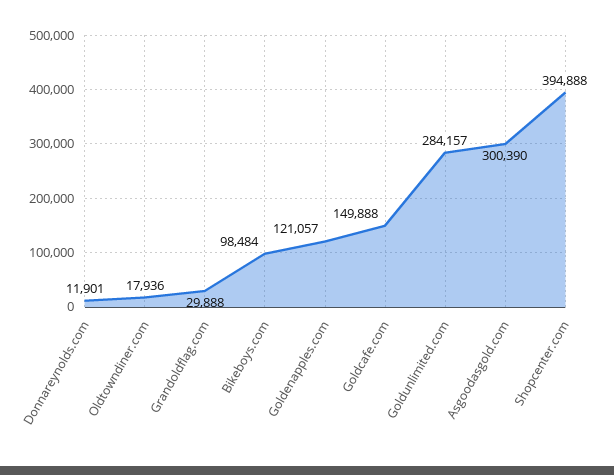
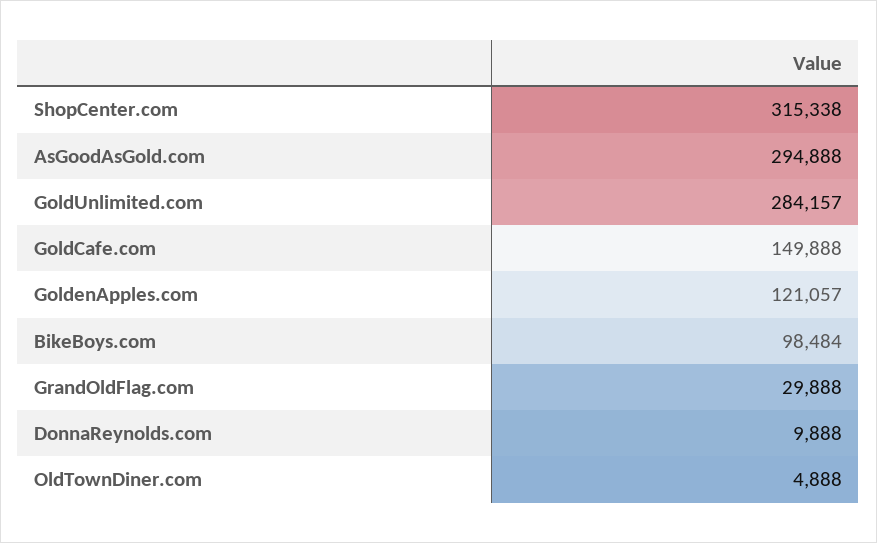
  {
-   "Donnareynolds.com": 11901,
+   "Donnareynolds.com": 9888,
-   "Oldtowndiner.com": 17936,
+   "Oldtowndiner.com": 4888,
    "Grandoldflag.com": 29888,
    "Bikeboys.com": 98484,
    "Goldenapples.com": 121057,
    "Goldcafe.com": 149888,
    "Goldunlimited.com": 284157,
-   "Asgoodasgold.com": 300390,
+   "Asgoodasgold.com": 294888,
-   "Shopcenter.com": 394888
+   "Shopcenter.com": 315338
  }

